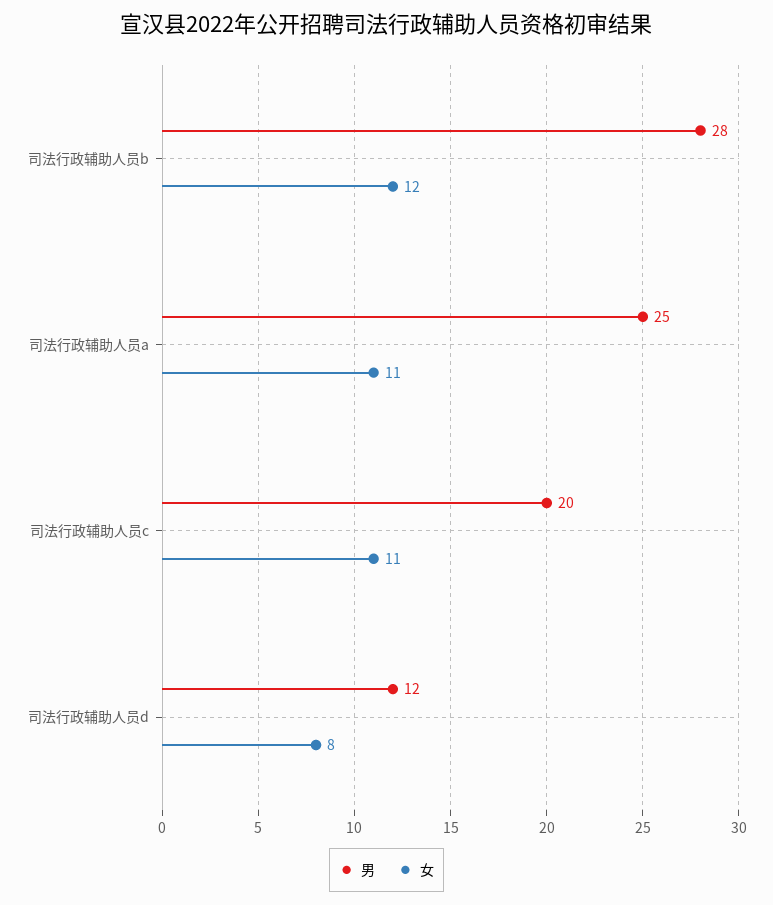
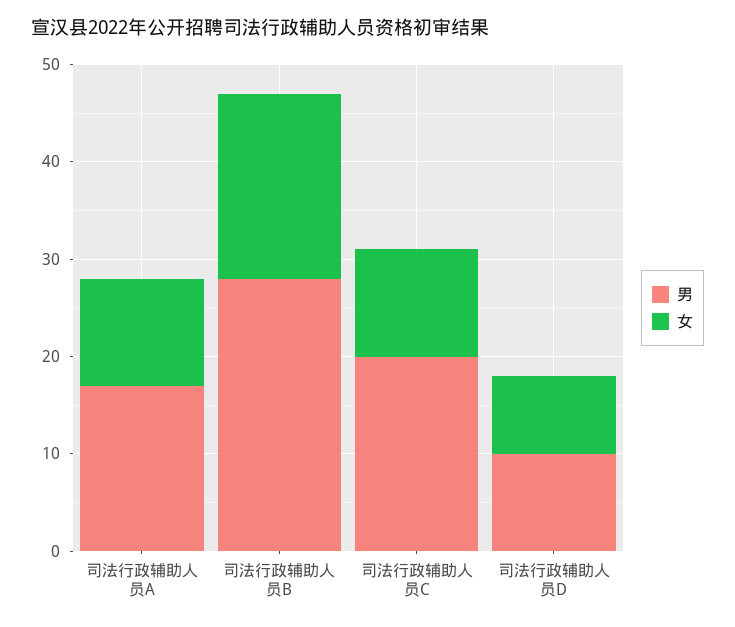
  {
    "男": {
      "司法行政辅助人员b": 28,
-     "司法行政辅助人员a": 25,
+     "司法行政辅助人员a": 17,
      "司法行政辅助人员c": 20,
-     "司法行政辅助人员d": 12
+     "司法行政辅助人员d": 10
    },
    "女": {
-     "司法行政辅助人员b": 12,
+     "司法行政辅助人员b": 19,
      "司法行政辅助人员a": 11,
      "司法行政辅助人员c": 11,
      "司法行政辅助人员d": 8
    }
  }

